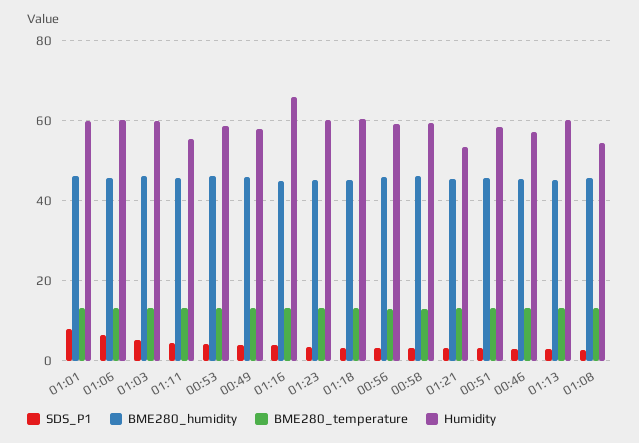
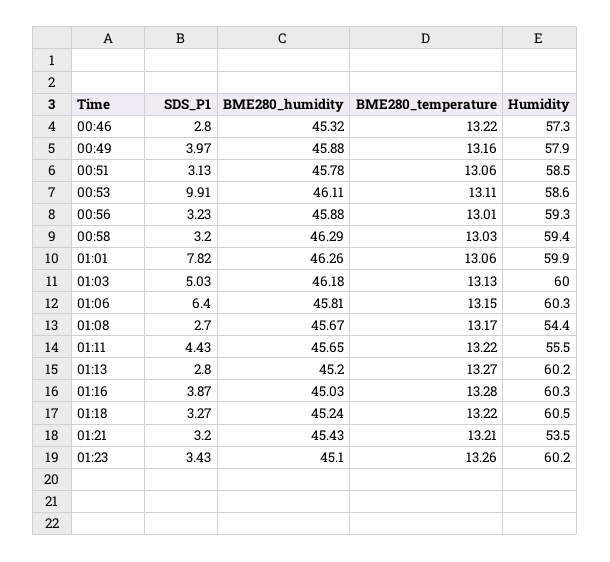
  {
    "SDS_P1": {
      "01:01": 7.82,
      "01:06": 6.4,
      "01:03": 5.03,
      "01:11": 4.43,
-     "00:53": 4,
+     "00:53": 9.91,
      "00:49": 3.97,
      "01:16": 3.87,
      "01:23": 3.43,
      "01:18": 3.27,
      "00:56": 3.23,
      "00:58": 3.2,
      "01:21": 3.2,
      "00:51": 3.13,
      "00:46": 2.8,
      "01:13": 2.8,
      "01:08": 2.7
    },
    "BME280_humidity": {
      "01:01": 46.26,
      "01:06": 45.81,
      "01:03": 46.18,
      "01:11": 45.65,
      "00:53": 46.11,
      "00:49": 45.88,
      "01:16": 45.03,
      "01:23": 45.1,
      "01:18": 45.24,
      "00:56": 45.88,
      "00:58": 46.29,
      "01:21": 45.43,
      "00:51": 45.78,
      "00:46": 45.32,
      "01:13": 45.2,
      "01:08": 45.67
    },
    "BME280_temperature": {
      "01:01": 13.06,
      "01:06": 13.15,
      "01:03": 13.13,
      "01:11": 13.22,
      "00:53": 13.11,
      "00:49": 13.16,
      "01:16": 13.28,
      "01:23": 13.26,
      "01:18": 13.22,
      "00:56": 13.01,
      "00:58": 13.03,
      "01:21": 13.21,
      "00:51": 13.06,
      "00:46": 13.22,
      "01:13": 13.27,
      "01:08": 13.17
    },
    "Humidity": {
      "01:01": 59.9,
      "01:06": 60.3,
      "01:03": 60,
      "01:11": 55.5,
      "00:53": 58.6,
      "00:49": 57.9,
-     "01:16": 66,
+     "01:16": 60.3,
      "01:23": 60.2,
      "01:18": 60.5,
      "00:56": 59.3,
      "00:58": 59.4,
      "01:21": 53.5,
      "00:51": 58.5,
      "00:46": 57.3,
      "01:13": 60.2,
      "01:08": 54.4
    }
  }

